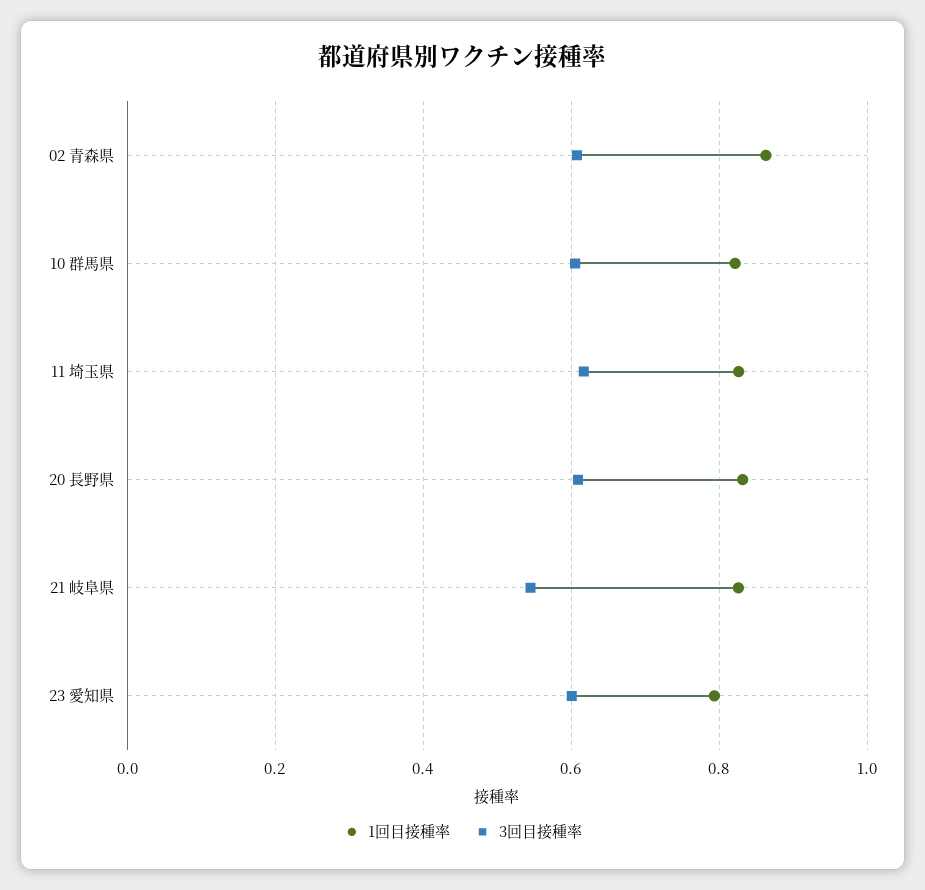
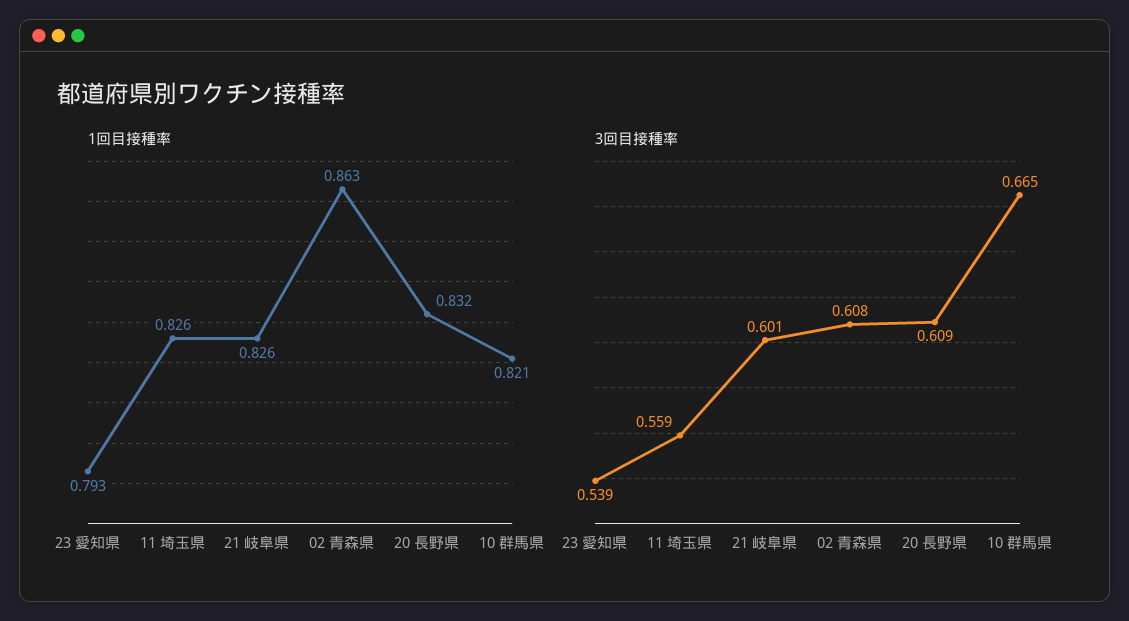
  {
    "1回目接種率": {
      "02 青森県": 0.863,
      "10 群馬県": 0.821,
      "11 埼玉県": 0.826,
      "20 長野県": 0.832,
      "21 岐阜県": 0.826,
      "23 愛知県": 0.793
    },
    "3回目接種率": {
      "02 青森県": 0.608,
-     "10 群馬県": 0.6,
+     "10 群馬県": 0.665,
-     "11 埼玉県": 0.62,
+     "11 埼玉県": 0.559,
      "20 長野県": 0.609,
-     "21 岐阜県": 0.54,
+     "21 岐阜県": 0.601,
-     "23 愛知県": 0.6
+     "23 愛知県": 0.539
    }
  }

